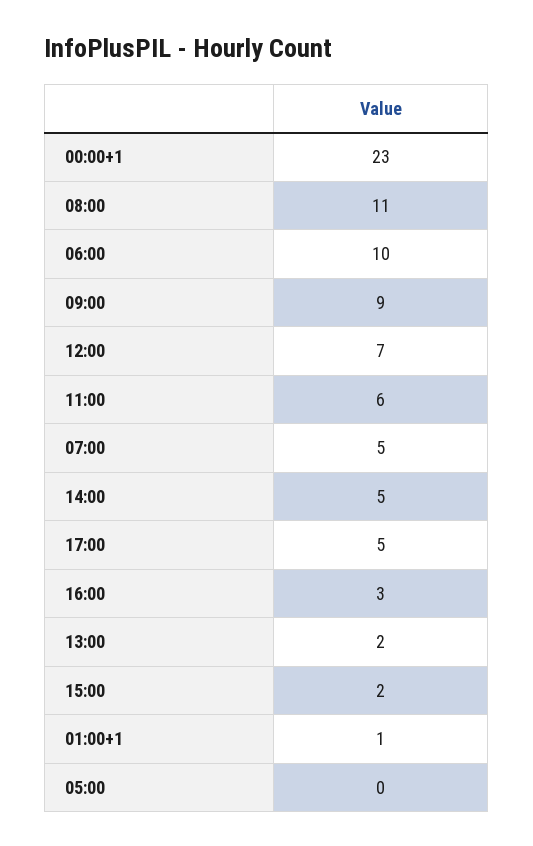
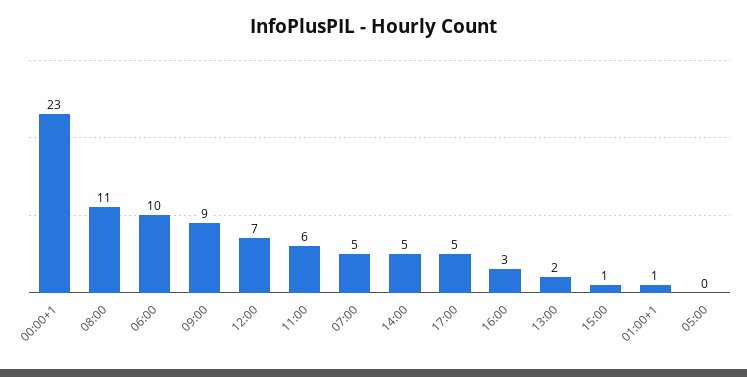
  {
    "00:00+1": 23,
    "08:00": 11,
    "06:00": 10,
    "09:00": 9,
    "12:00": 7,
    "11:00": 6,
    "07:00": 5,
    "14:00": 5,
    "17:00": 5,
    "16:00": 3,
    "13:00": 2,
-   "15:00": 2,
+   "15:00": 1,
    "01:00+1": 1,
    "05:00": 0
  }

